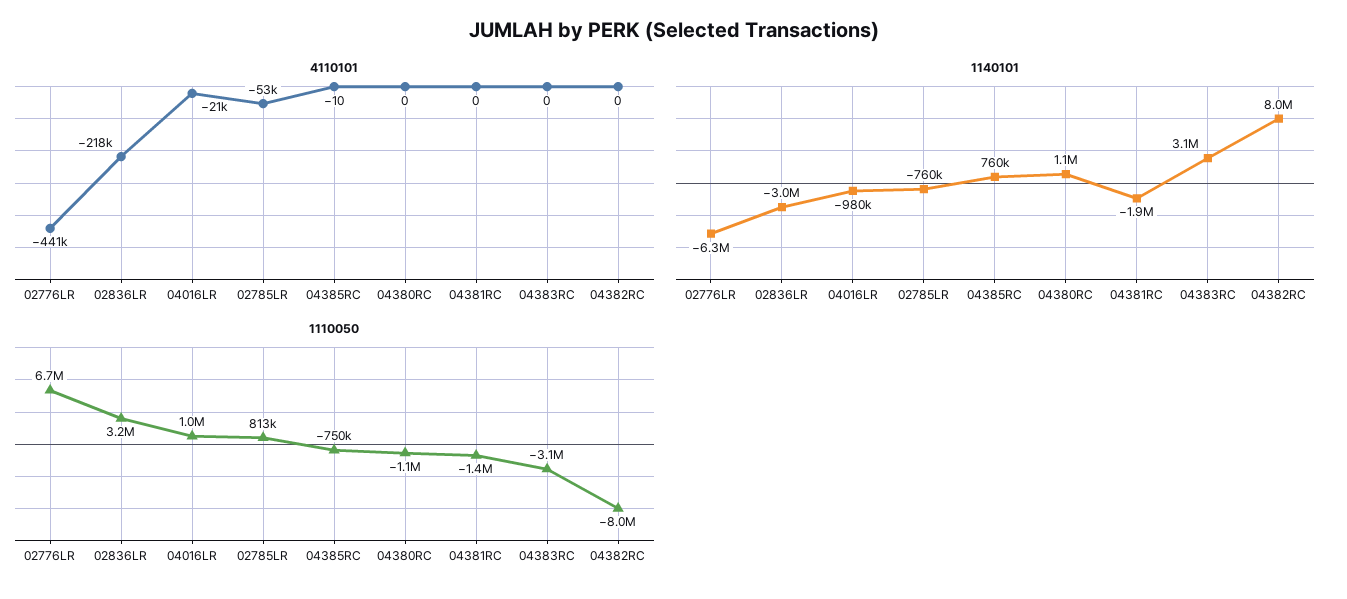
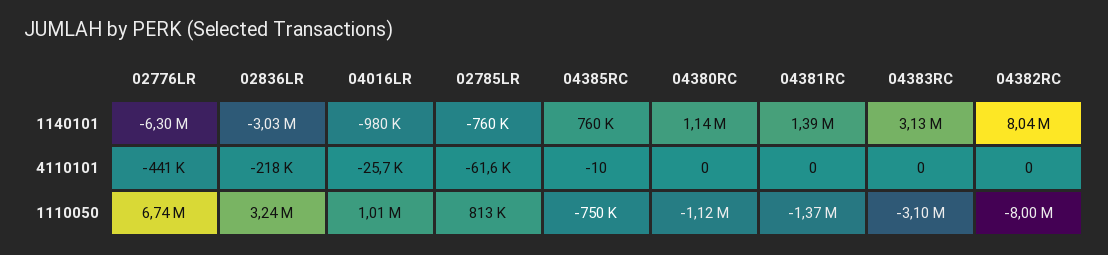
  {
    "4110101": {
      "02776LR": -441000,
      "02836LR": -218000,
-     "04016LR": -21000,
+     "04016LR": -25700,
-     "02785LR": -53000,
+     "02785LR": -61600,
      "04385RC": -10,
      "04380RC": 0,
      "04381RC": 0,
      "04383RC": 0,
      "04382RC": 0
    },
    "1140101": {
      "02776LR": -6300000,
      "02836LR": -3030000,
      "04016LR": -980000,
      "02785LR": -760000,
      "04385RC": 760000,
      "04380RC": 1140000,
-     "04381RC": -1900000,
+     "04381RC": 1390000,
      "04383RC": 3130000,
      "04382RC": 8040000
    },
    "1110050": {
      "02776LR": 6740000,
      "02836LR": 3240000,
      "04016LR": 1010000,
      "02785LR": 813000,
      "04385RC": -750000,
      "04380RC": -1120000,
      "04381RC": -1370000,
      "04383RC": -3100000,
      "04382RC": -8000000
    }
  }

